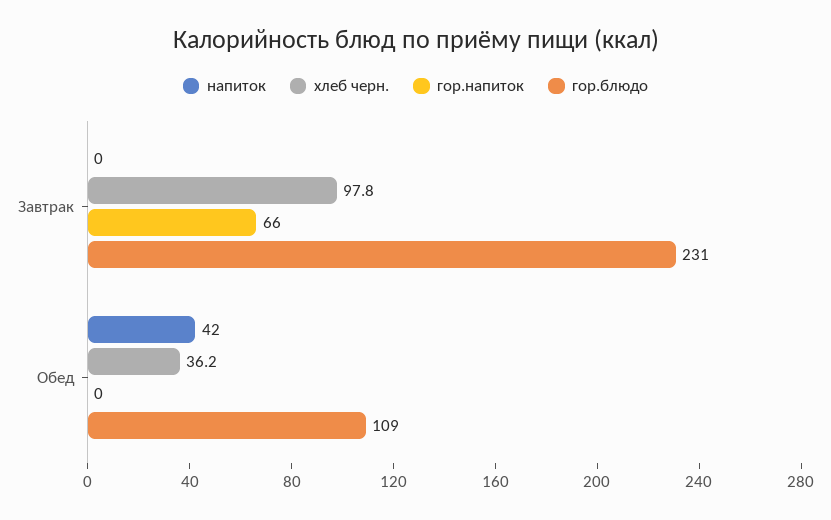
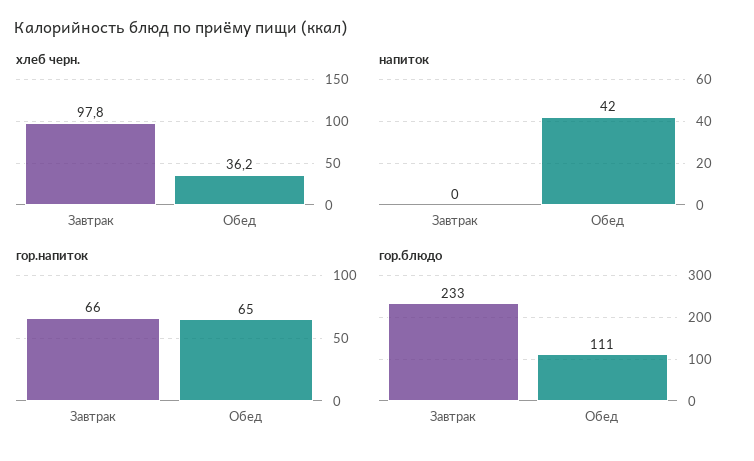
  {
    "напиток": {
      "Завтрак": 0,
      "Обед": 42
    },
    "хлеб черн.": {
      "Завтрак": 97.8,
      "Обед": 36.2
    },
    "гор.напиток": {
      "Завтрак": 66,
-     "Обед": 0
+     "Обед": 65
    },
    "гор.блюдо": {
-     "Завтрак": 231,
+     "Завтрак": 233,
-     "Обед": 109
+     "Обед": 111
    }
  }

